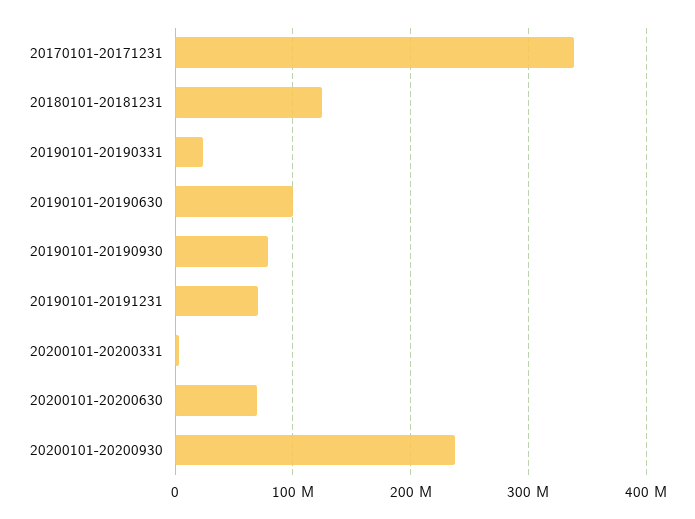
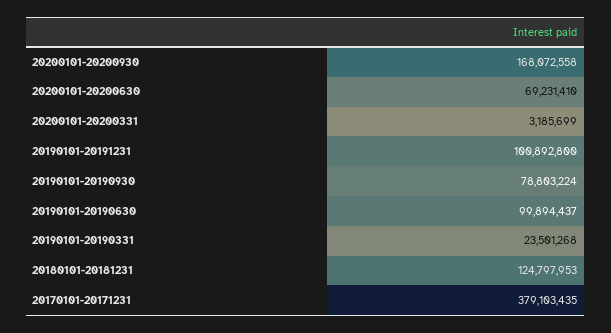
  {
-   "20170101-20171231": 340000000,
+   "20170101-20171231": 379103435,
    "20180101-20181231": 124797953,
    "20190101-20190331": 23501268,
    "20190101-20190630": 99894437,
    "20190101-20190930": 78803224,
-   "20190101-20191231": 70000000,
+   "20190101-20191231": 100892800,
    "20200101-20200331": 3185699,
    "20200101-20200630": 69231410,
-   "20200101-20200930": 240000000
+   "20200101-20200930": 168072558
  }

